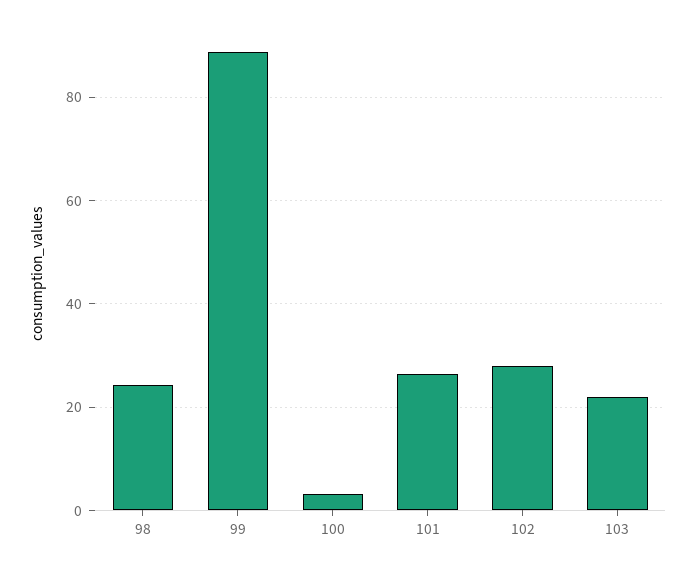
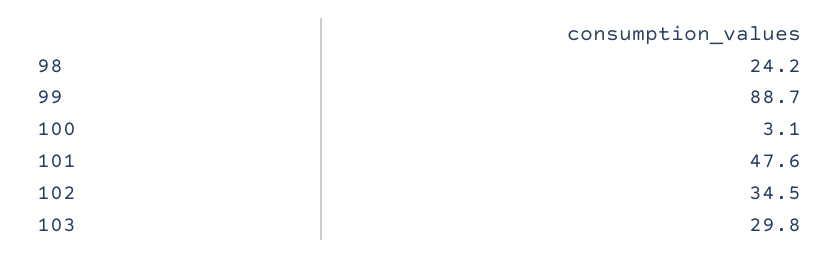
  {
    "98": 24.2,
    "99": 88.7,
    "100": 3.1,
-   "101": 26,
+   "101": 47.6,
-   "102": 28,
+   "102": 34.5,
-   "103": 22
+   "103": 29.8
  }

